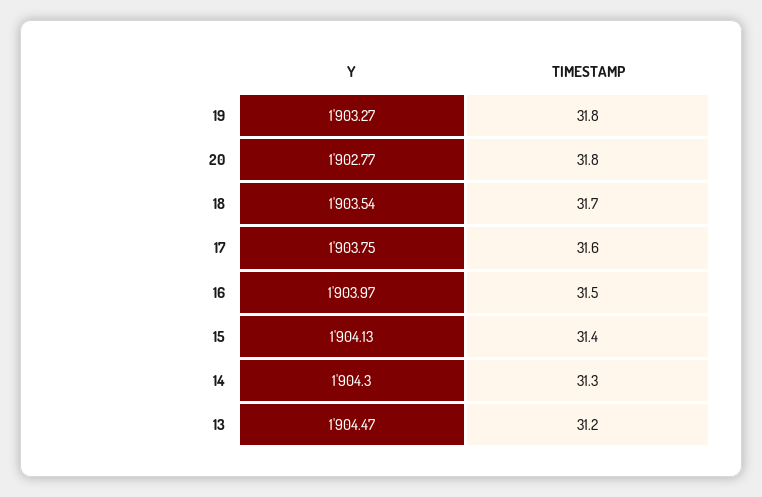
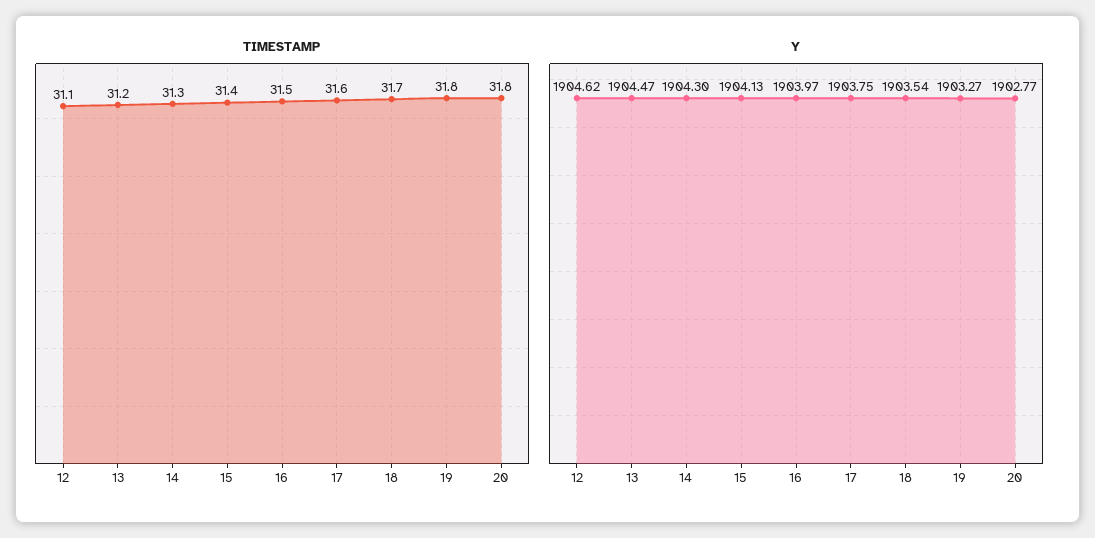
  {
    "Y": {
      "19": 1903.27,
      "20": 1902.77,
      "18": 1903.54,
      "17": 1903.75,
      "16": 1903.97,
      "15": 1904.13,
      "14": 1904.3,
-     "13": 1904.47
+     "13": 1904.47,
+     "12": 1904.62
    },
    "TIMESTAMP": {
      "19": 31.8,
      "20": 31.8,
      "18": 31.7,
      "17": 31.6,
      "16": 31.5,
      "15": 31.4,
      "14": 31.3,
-     "13": 31.2
+     "13": 31.2,
+     "12": 31.1
    }
  }

